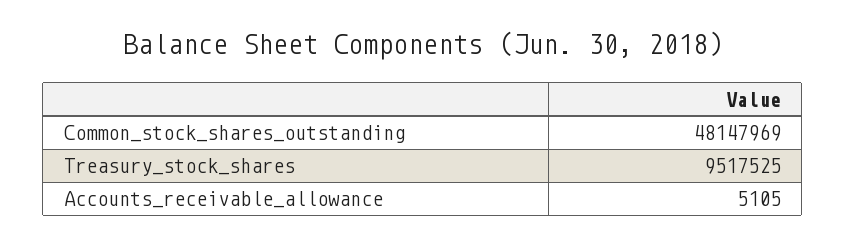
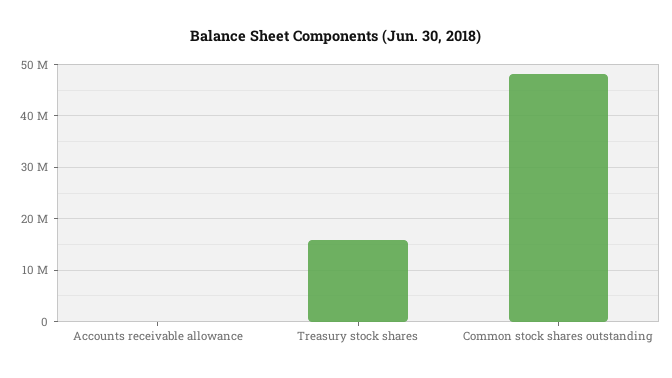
  {
    "Common_stock_shares_outstanding": 48147969,
-   "Treasury_stock_shares": 9517525,
+   "Treasury_stock_shares": 16000000,
    "Accounts_receivable_allowance": 5105
  }

